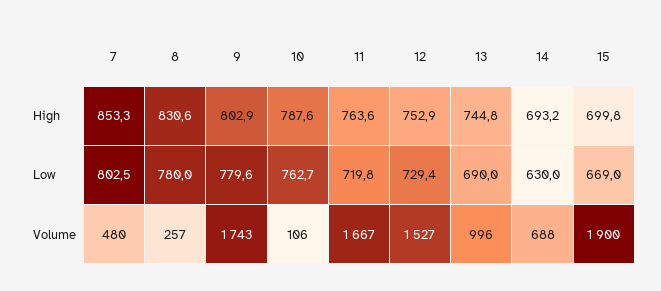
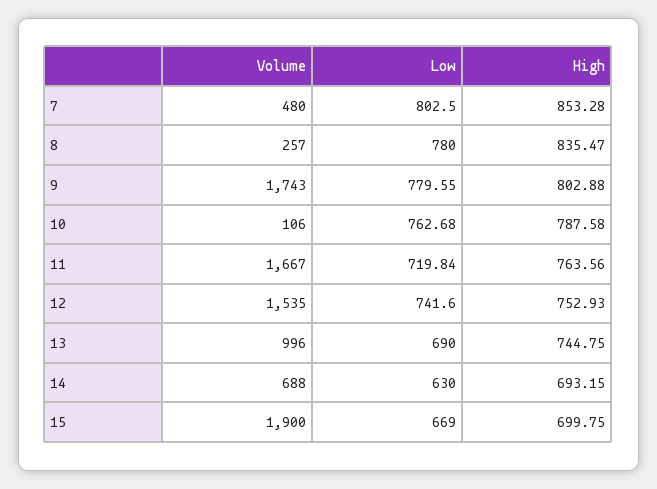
  {
    "7": {
      "High": 853.28,
      "Low": 802.5,
      "Volume": 480
    },
    "8": {
-     "High": 830.6,
+     "High": 835.47,
      "Low": 780,
      "Volume": 257
    },
    "9": {
      "High": 802.88,
      "Low": 779.55,
      "Volume": 1743
    },
    "10": {
      "High": 787.58,
      "Low": 762.68,
      "Volume": 106
    },
    "11": {
      "High": 763.56,
      "Low": 719.84,
      "Volume": 1667
    },
    "12": {
      "High": 752.93,
-     "Low": 729.4,
+     "Low": 741.6,
-     "Volume": 1527
+     "Volume": 1535
    },
    "13": {
      "High": 744.75,
      "Low": 690,
      "Volume": 996
    },
    "14": {
      "High": 693.15,
      "Low": 630,
      "Volume": 688
    },
    "15": {
      "High": 699.75,
      "Low": 669,
      "Volume": 1900
    }
  }

